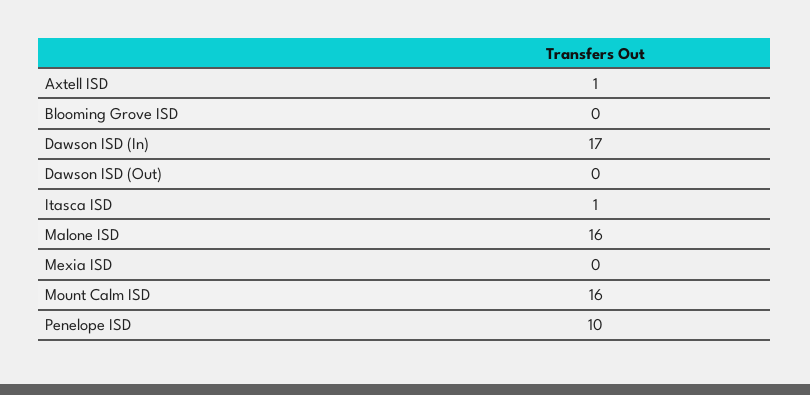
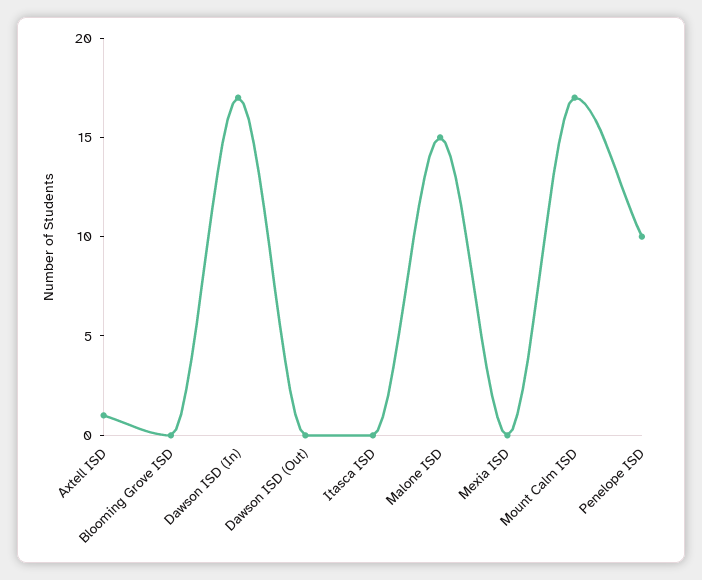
  {
    "Axtell ISD": 1,
    "Blooming Grove ISD": 0,
    "Dawson ISD (In)": 17,
    "Dawson ISD (Out)": 0,
-   "Itasca ISD": 1,
+   "Itasca ISD": 0,
-   "Malone ISD": 16,
+   "Malone ISD": 15,
    "Mexia ISD": 0,
-   "Mount Calm ISD": 16,
+   "Mount Calm ISD": 17,
    "Penelope ISD": 10
  }

